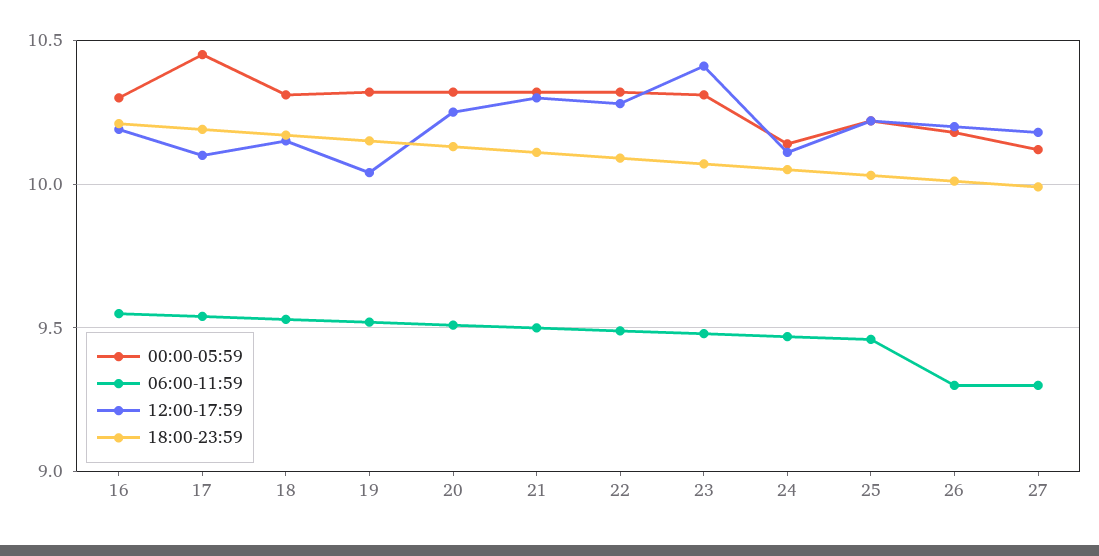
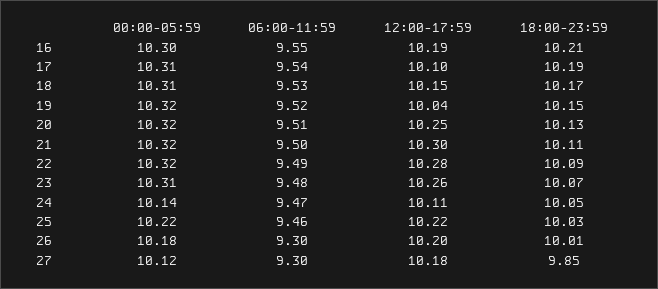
  {
    "00:00-05:59": {
      "16": 10.3,
-     "17": 10.45,
+     "17": 10.31,
      "18": 10.31,
      "19": 10.32,
      "20": 10.32,
      "21": 10.32,
      "22": 10.32,
      "23": 10.31,
      "24": 10.14,
      "25": 10.22,
      "26": 10.18,
      "27": 10.12
    },
    "06:00-11:59": {
      "16": 9.55,
      "17": 9.54,
      "18": 9.53,
      "19": 9.52,
      "20": 9.51,
      "21": 9.5,
      "22": 9.49,
      "23": 9.48,
      "24": 9.47,
      "25": 9.46,
      "26": 9.3,
      "27": 9.3
    },
    "12:00-17:59": {
      "16": 10.19,
      "17": 10.1,
      "18": 10.15,
      "19": 10.04,
      "20": 10.25,
      "21": 10.3,
      "22": 10.28,
-     "23": 10.4,
+     "23": 10.26,
      "24": 10.11,
      "25": 10.22,
      "26": 10.2,
      "27": 10.18
    },
    "18:00-23:59": {
      "16": 10.21,
      "17": 10.19,
      "18": 10.17,
      "19": 10.15,
      "20": 10.13,
      "21": 10.11,
      "22": 10.09,
      "23": 10.07,
      "24": 10.05,
      "25": 10.03,
      "26": 10.01,
-     "27": 10
+     "27": 9.85
    }
  }

